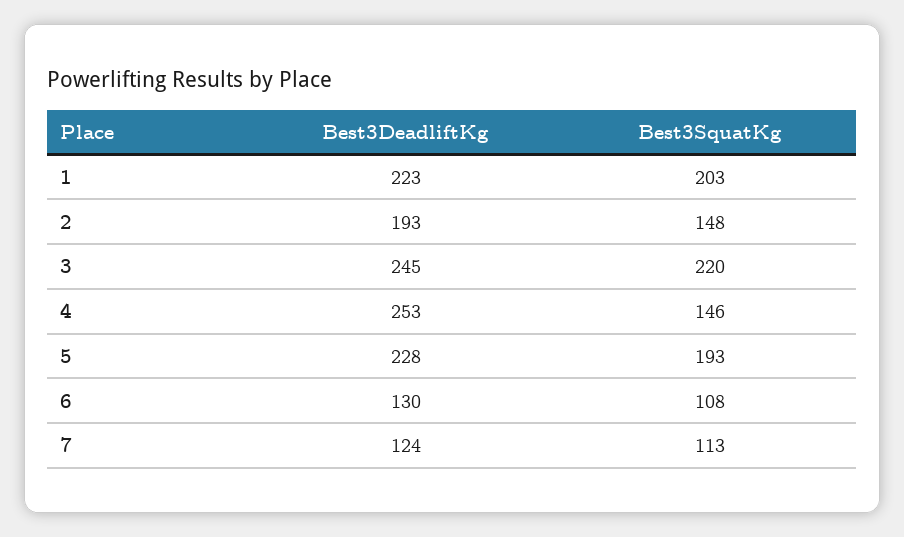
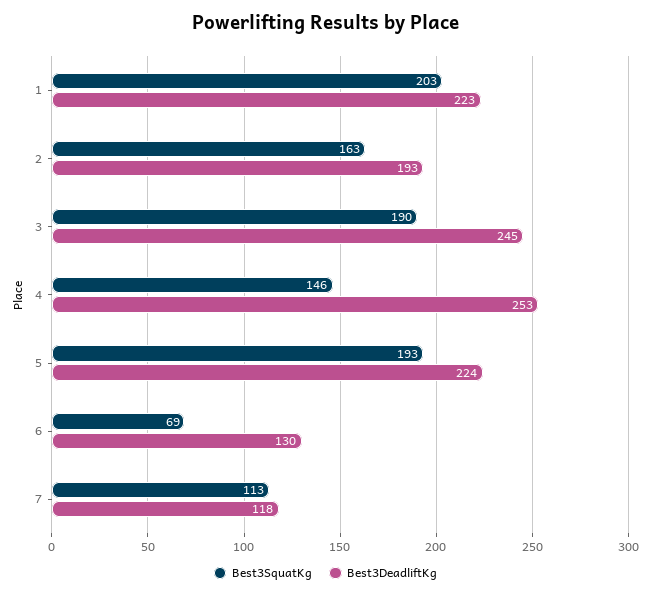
  {
    "Best3DeadliftKg": {
      "1": 223,
      "2": 193,
      "3": 245,
      "4": 253,
-     "5": 228,
+     "5": 224,
      "6": 130,
-     "7": 124
+     "7": 118
    },
    "Best3SquatKg": {
      "1": 203,
-     "2": 148,
+     "2": 163,
-     "3": 220,
+     "3": 190,
      "4": 146,
      "5": 193,
-     "6": 108,
+     "6": 69,
      "7": 113
    }
  }

